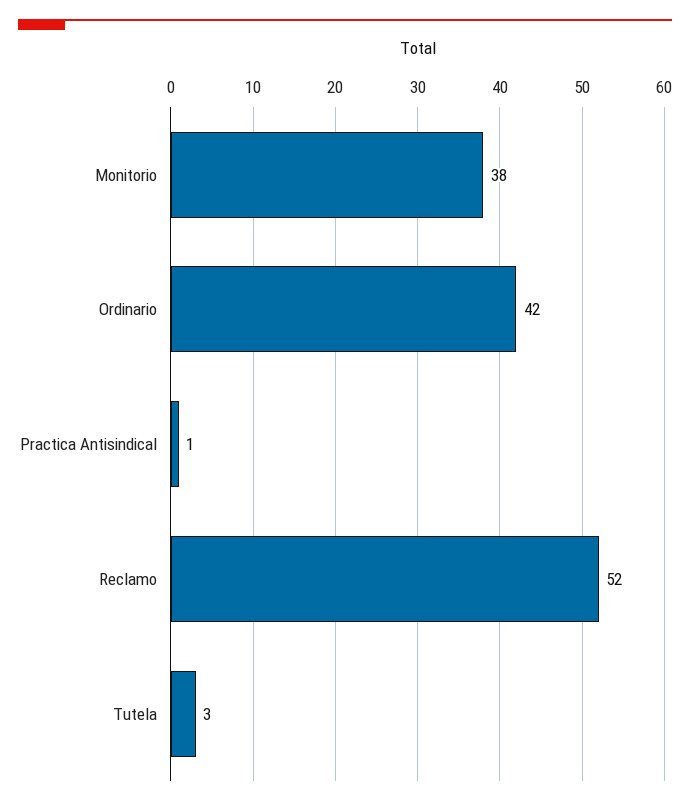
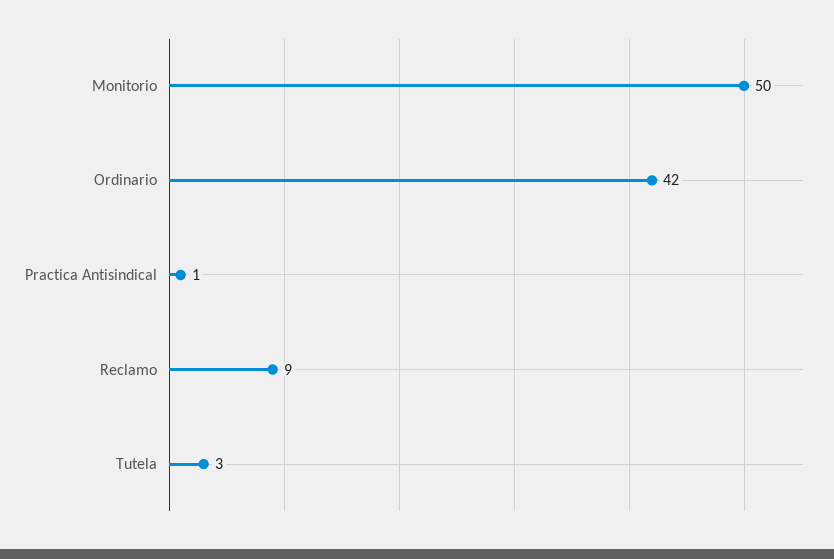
  {
-   "Monitorio": 38,
+   "Monitorio": 50,
    "Ordinario": 42,
    "Practica Antisindical": 1,
-   "Reclamo": 52,
+   "Reclamo": 9,
    "Tutela": 3
  }

